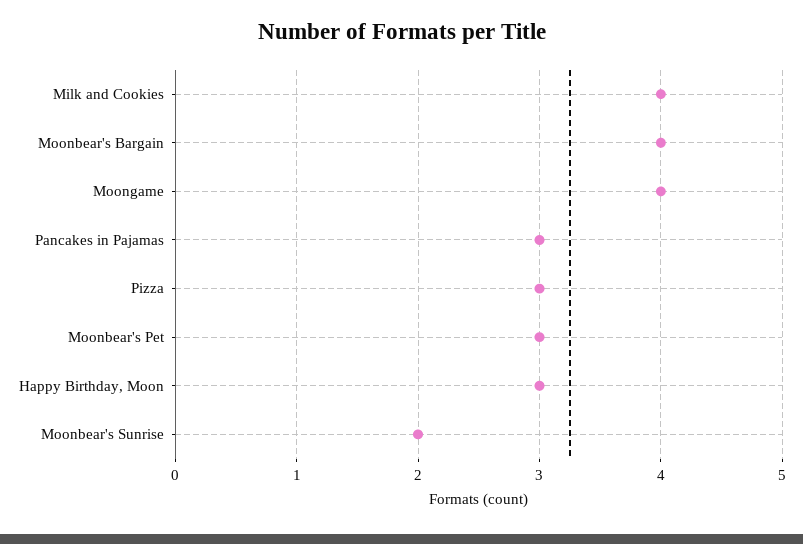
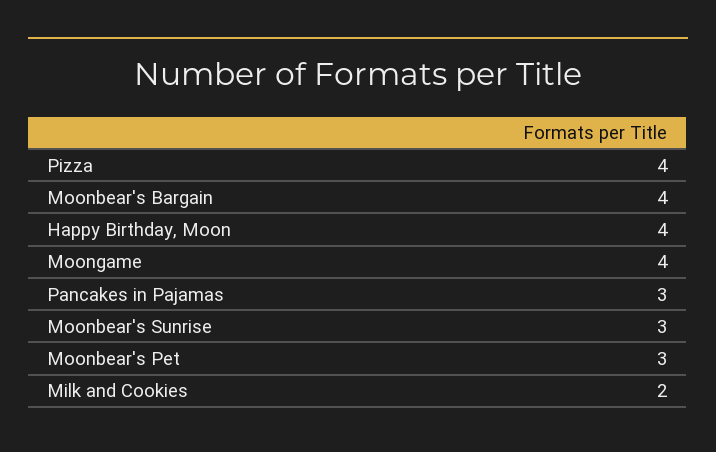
  {
-   "Milk and Cookies": 4,
+   "Milk and Cookies": 2,
    "Moonbear's Bargain": 4,
    "Moongame": 4,
    "Pancakes in Pajamas": 3,
-   "Pizza": 3,
+   "Pizza": 4,
    "Moonbear's Pet": 3,
-   "Happy Birthday, Moon": 3,
+   "Happy Birthday, Moon": 4,
-   "Moonbear's Sunrise": 2
+   "Moonbear's Sunrise": 3
  }

